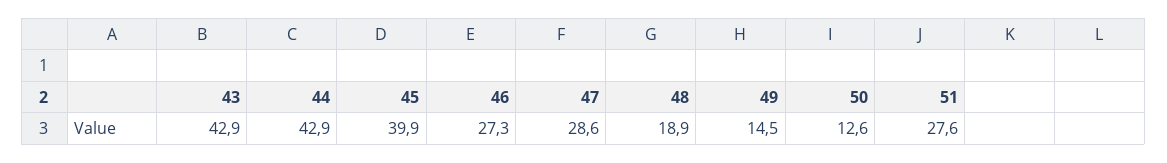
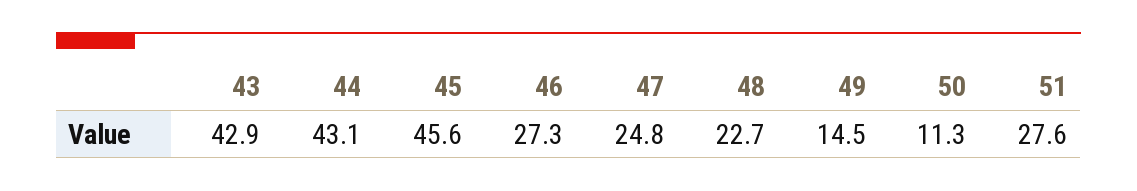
  {
    "43": 42.9,
-   "44": 42.9,
+   "44": 43.1,
-   "45": 39.9,
+   "45": 45.6,
    "46": 27.3,
-   "47": 28.6,
+   "47": 24.8,
-   "48": 18.9,
+   "48": 22.7,
    "49": 14.5,
-   "50": 12.6,
+   "50": 11.3,
    "51": 27.6
  }

